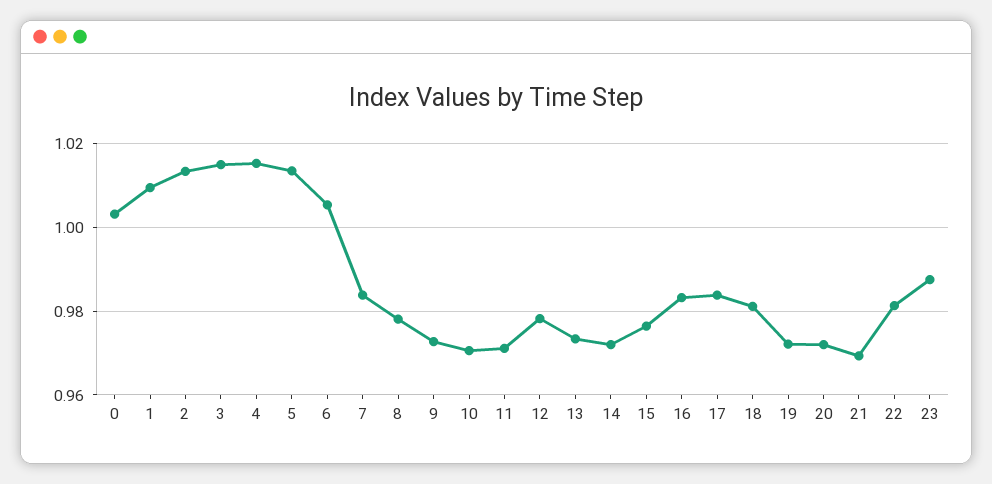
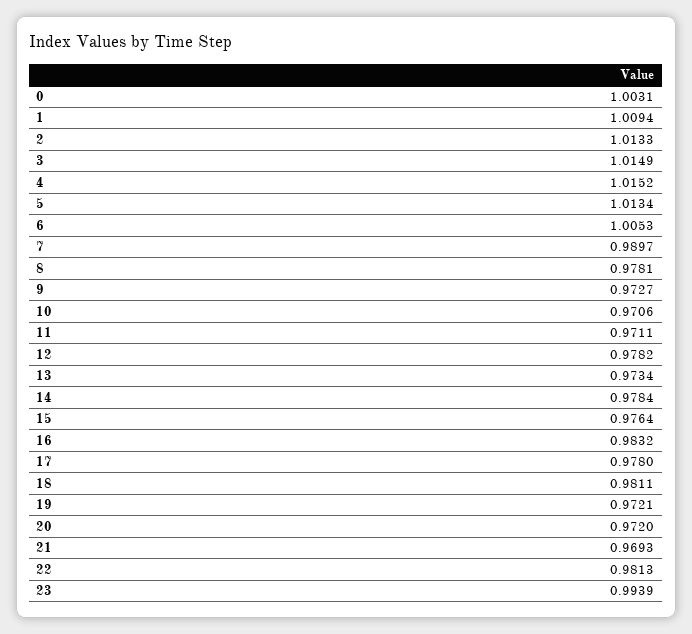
  {
    "0": 1.0031,
    "1": 1.0094,
    "2": 1.0133,
    "3": 1.0149,
    "4": 1.0152,
    "5": 1.0134,
    "6": 1.0053,
-   "7": 0.984,
+   "7": 0.9897,
    "8": 0.9781,
    "9": 0.9727,
    "10": 0.9706,
    "11": 0.9711,
    "12": 0.9782,
    "13": 0.9734,
-   "14": 0.972,
+   "14": 0.9784,
    "15": 0.9764,
    "16": 0.9832,
-   "17": 0.984,
+   "17": 0.978,
    "18": 0.9811,
    "19": 0.9721,
    "20": 0.972,
    "21": 0.9693,
    "22": 0.9813,
-   "23": 0.988
+   "23": 0.9939
  }

